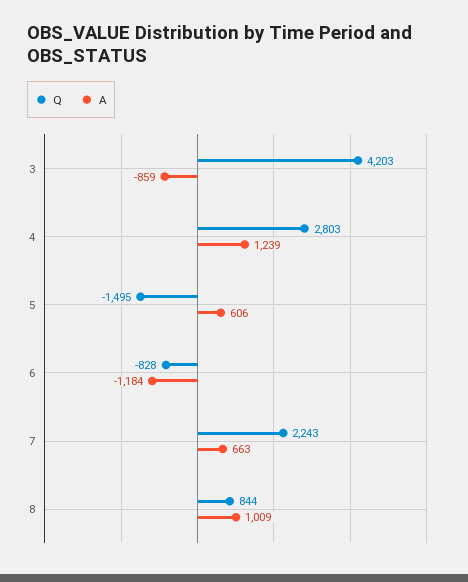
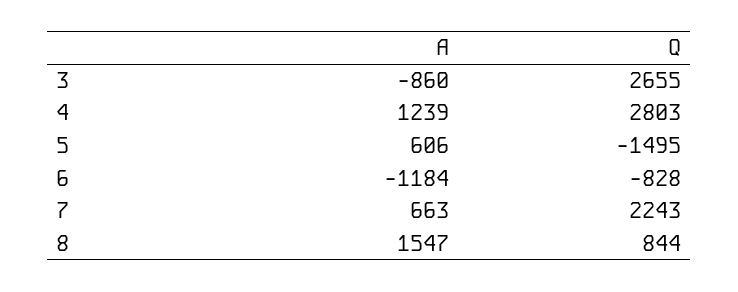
  {
    "Q": {
-     "3": 4203,
+     "3": 2655,
      "4": 2803,
      "5": -1495,
      "6": -828,
      "7": 2243,
      "8": 844
    },
    "A": {
-     "3": -859,
+     "3": -860,
      "4": 1239,
      "5": 606,
      "6": -1184,
      "7": 663,
-     "8": 1009
+     "8": 1547
    }
  }

